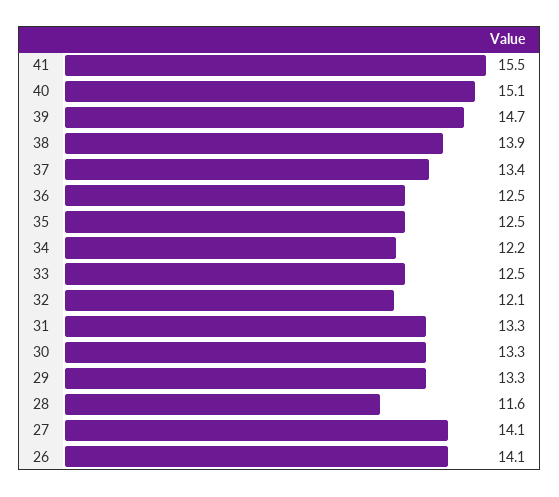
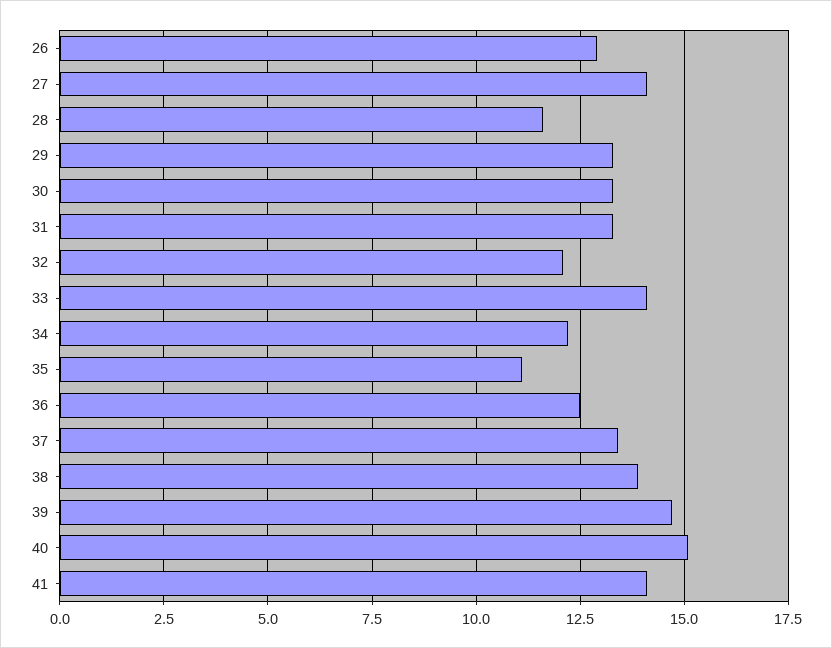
  {
-   "41": 15.5,
+   "41": 14,
    "40": 15.1,
    "39": 14.7,
    "38": 13.9,
    "37": 13.4,
    "36": 12.5,
-   "35": 12.5,
+   "35": 11,
    "34": 12.2,
-   "33": 12.5,
+   "33": 14,
    "32": 12.1,
    "31": 13.3,
    "30": 13.3,
    "29": 13.3,
    "28": 11.6,
    "27": 14.1,
-   "26": 14.1
+   "26": 13
  }

